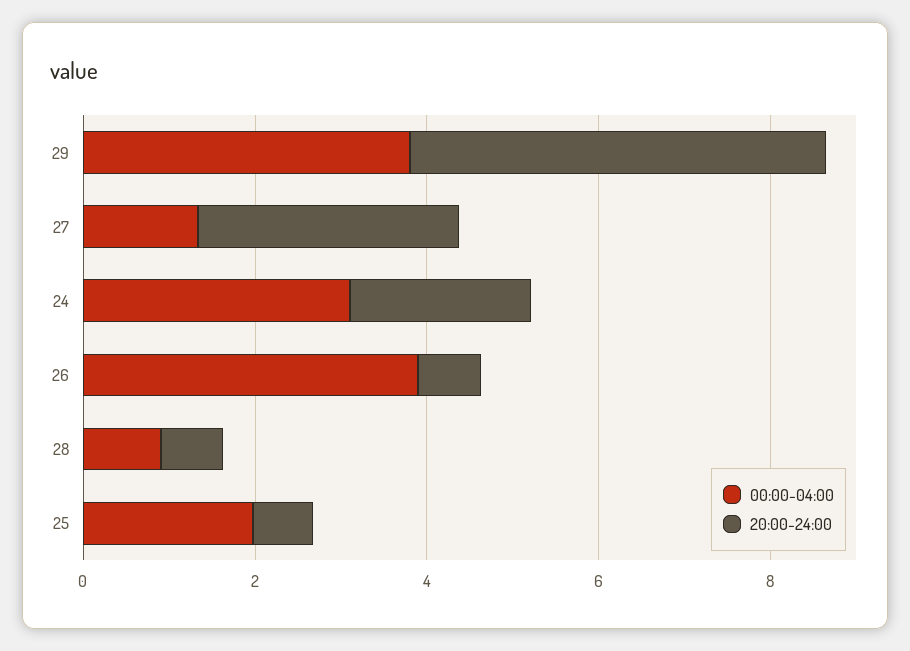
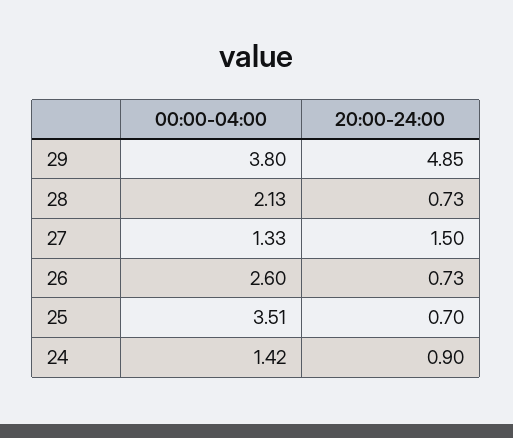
  {
    "00:00-04:00": {
      "29": 3.8,
      "27": 1.33,
-     "24": 3,
+     "24": 1.42,
-     "26": 4,
+     "26": 2.6,
-     "28": 1,
+     "28": 2.13,
-     "25": 2
+     "25": 3.51
    },
    "20:00-24:00": {
      "29": 4.85,
-     "27": 3,
+     "27": 1.5,
-     "24": 2,
+     "24": 0.9,
      "26": 0.73,
      "28": 0.73,
      "25": 0.7
    }
  }

